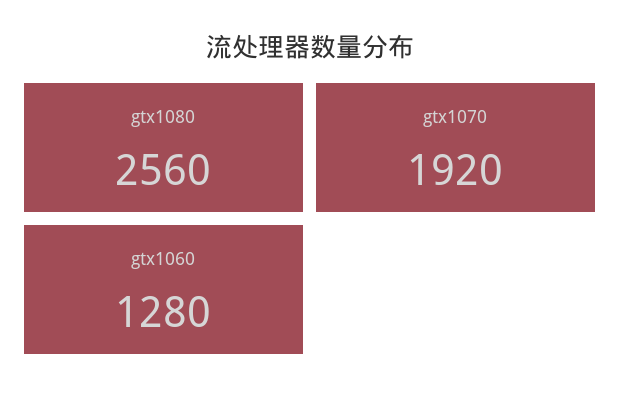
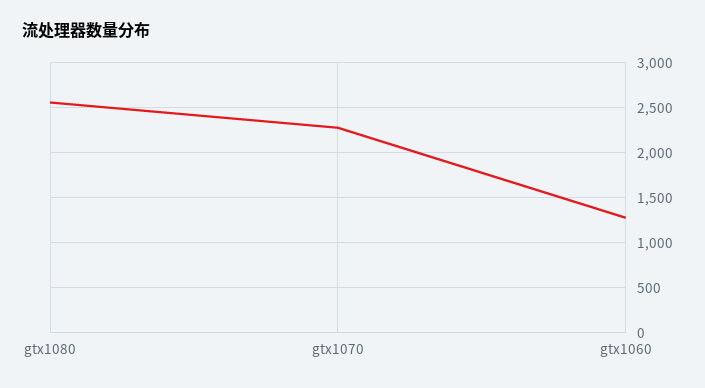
  {
    "gtx1080": 2560,
-   "gtx1070": 1920,
+   "gtx1070": 2300,
    "gtx1060": 1280
  }

